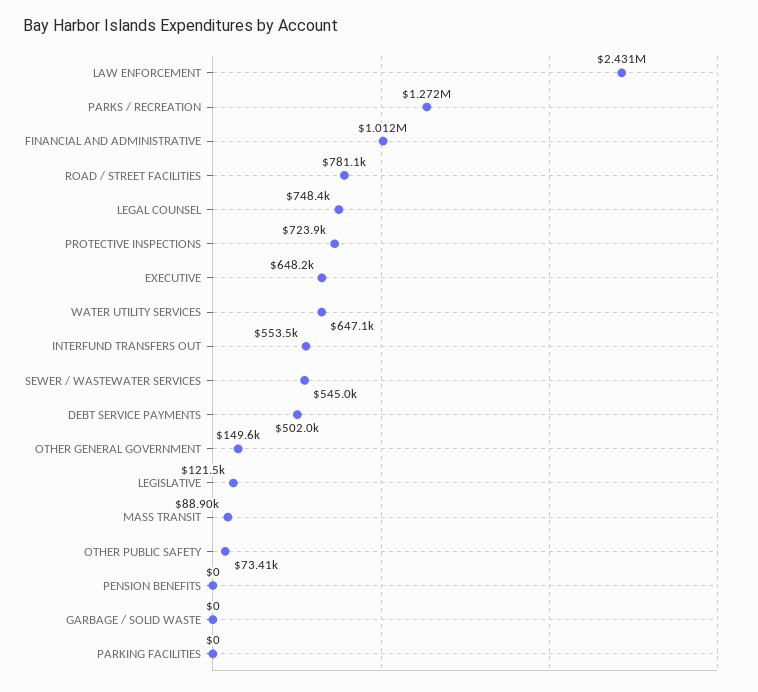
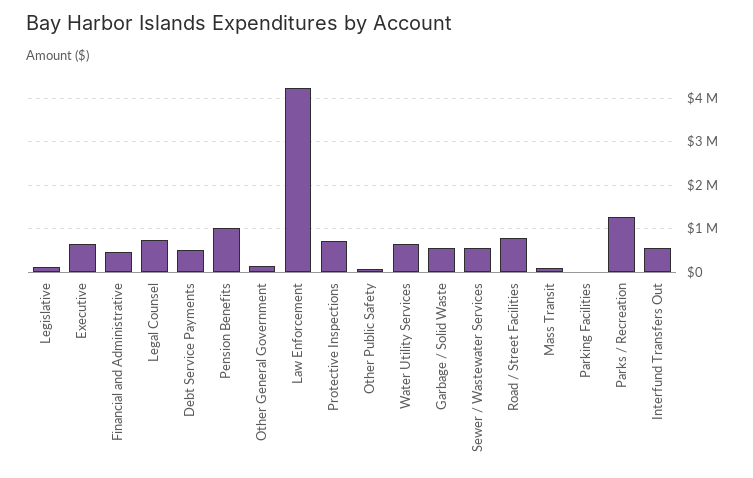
  {
-   "LAW ENFORCEMENT": 2431000,
+   "LAW ENFORCEMENT": 4200000,
    "PARKS / RECREATION": 1272000,
-   "FINANCIAL AND ADMINISTRATIVE": 1012000,
+   "FINANCIAL AND ADMINISTRATIVE": 400000,
    "ROAD / STREET FACILITIES": 781100,
    "LEGAL COUNSEL": 748400,
    "PROTECTIVE INSPECTIONS": 723900,
    "EXECUTIVE": 648200,
    "WATER UTILITY SERVICES": 647100,
    "INTERFUND TRANSFERS OUT": 553500,
    "SEWER / WASTEWATER SERVICES": 545000,
    "DEBT SERVICE PAYMENTS": 502000,
    "OTHER GENERAL GOVERNMENT": 149600,
    "LEGISLATIVE": 121500,
    "MASS TRANSIT": 88900,
    "OTHER PUBLIC SAFETY": 73410,
-   "PENSION BENEFITS": 0,
+   "PENSION BENEFITS": 1000000,
-   "GARBAGE / SOLID WASTE": 0,
+   "GARBAGE / SOLID WASTE": 600000,
    "PARKING FACILITIES": 0
  }

